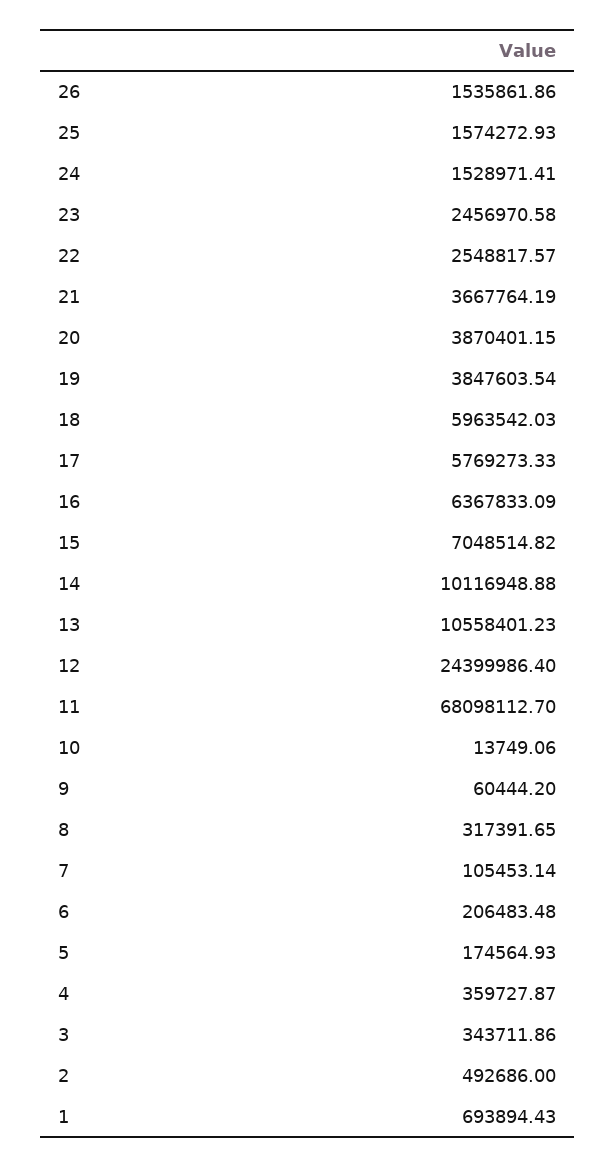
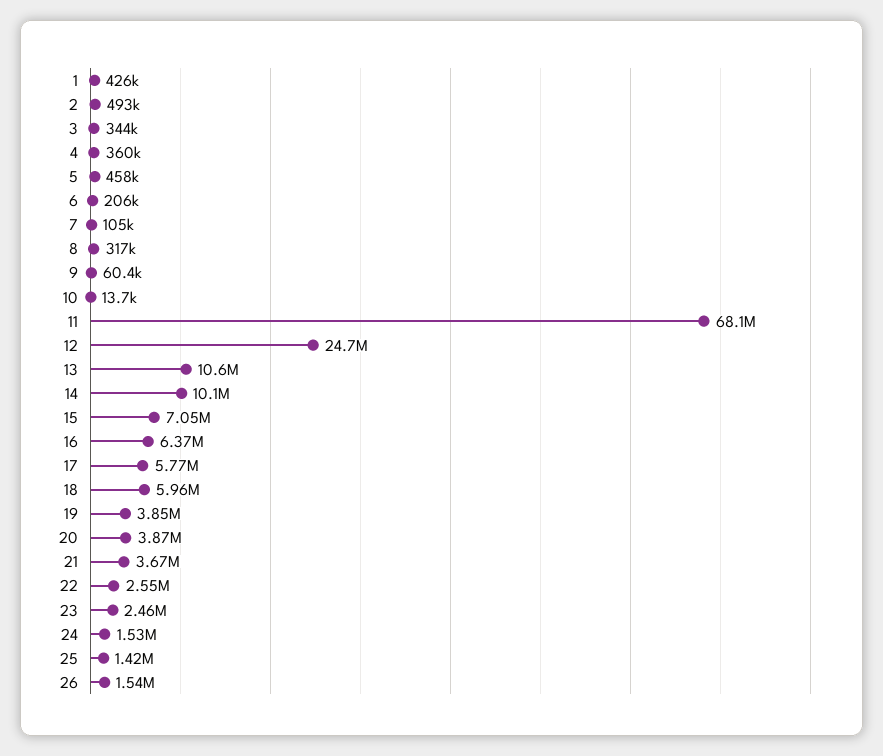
  {
    "26": 1535861.86,
-   "25": 1574272.93,
+   "25": 1420000,
    "24": 1528971.41,
    "23": 2456970.58,
    "22": 2548817.57,
    "21": 3667764.19,
    "20": 3870401.15,
    "19": 3847603.54,
    "18": 5963542.03,
    "17": 5769273.33,
    "16": 6367833.09,
    "15": 7048514.82,
    "14": 10116948.88,
    "13": 10558401.23,
-   "12": 24399986.4,
+   "12": 24700000,
    "11": 68098112.7,
    "10": 13749.06,
    "9": 60444.2,
    "8": 317391.65,
    "7": 105453.14,
    "6": 206483.48,
-   "5": 174564.93,
+   "5": 458000,
    "4": 359727.87,
    "3": 343711.86,
    "2": 492686,
-   "1": 693894.43
+   "1": 426000
  }

